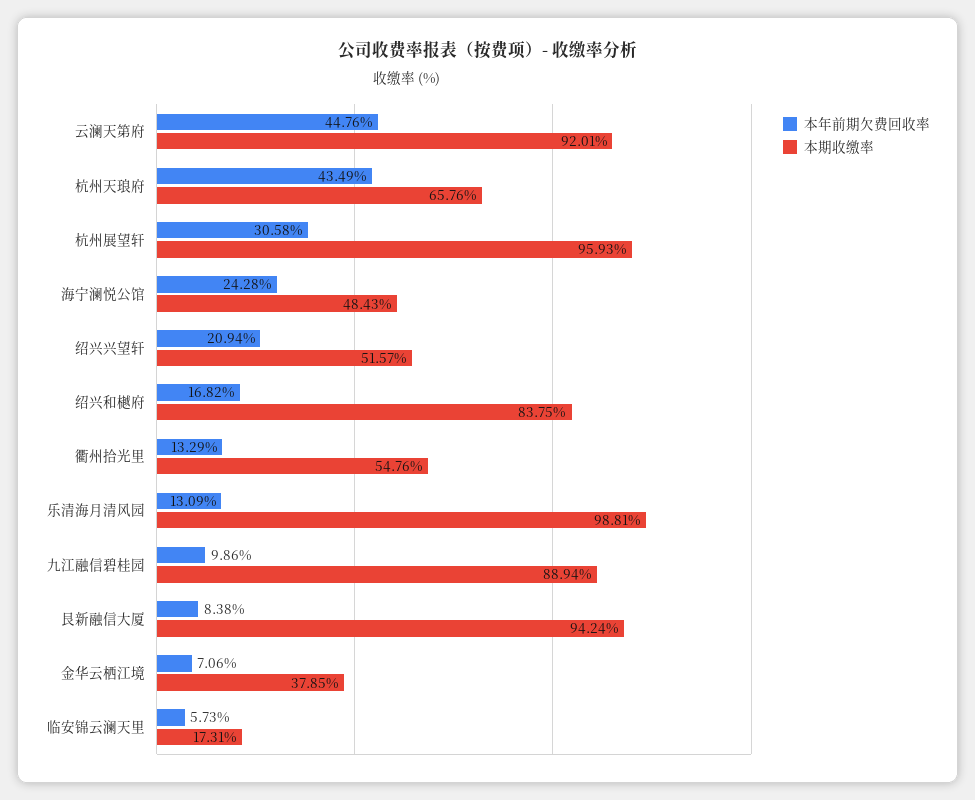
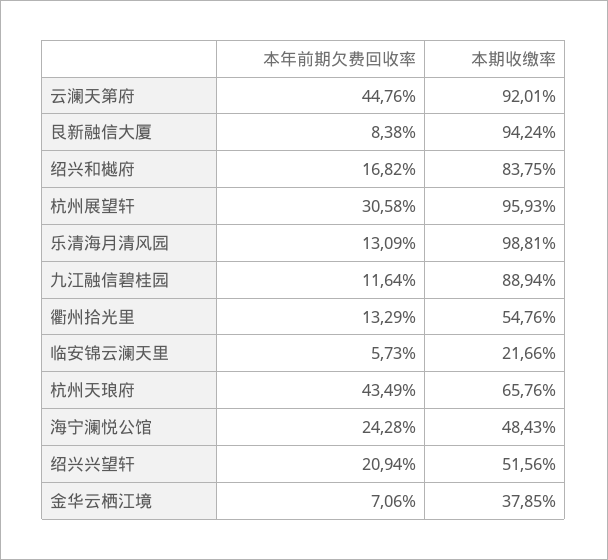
  {
    "本年前期欠费回收率": {
      "云澜天第府": 44.76,
      "杭州天琅府": 43.49,
      "杭州展望轩": 30.58,
      "海宁澜悦公馆": 24.28,
      "绍兴兴望轩": 20.94,
      "绍兴和樾府": 16.82,
      "衢州拾光里": 13.29,
      "乐清海月清风园": 13.09,
-     "九江融信碧桂园": 9.86,
+     "九江融信碧桂园": 11.64,
      "艮新融信大厦": 8.38,
      "金华云栖江境": 7.06,
      "临安锦云澜天里": 5.73
    },
    "本期收缴率": {
      "云澜天第府": 92.01,
      "杭州天琅府": 65.76,
      "杭州展望轩": 95.93,
      "海宁澜悦公馆": 48.43,
-     "绍兴兴望轩": 51.57,
+     "绍兴兴望轩": 51.56,
      "绍兴和樾府": 83.75,
      "衢州拾光里": 54.76,
      "乐清海月清风园": 98.81,
      "九江融信碧桂园": 88.94,
      "艮新融信大厦": 94.24,
      "金华云栖江境": 37.85,
-     "临安锦云澜天里": 17.31
+     "临安锦云澜天里": 21.66
    }
  }

